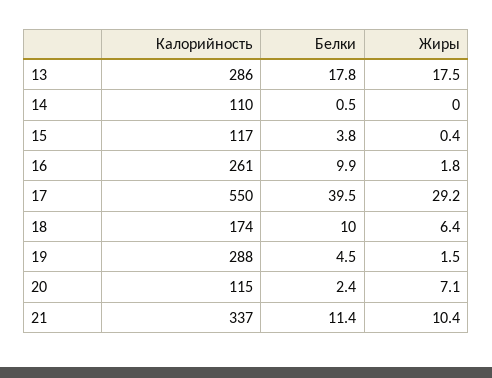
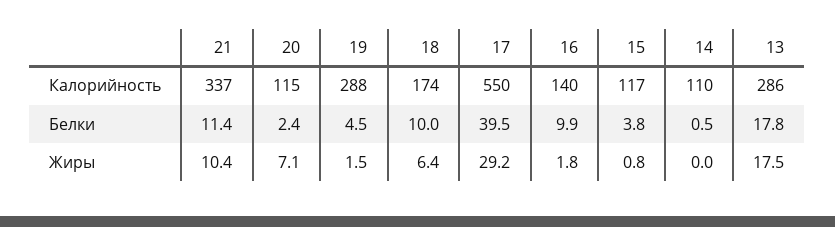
  {
    "Калорийность": {
      "13": 286,
      "14": 110,
      "15": 117,
-     "16": 261,
+     "16": 140,
      "17": 550,
      "18": 174,
      "19": 288,
      "20": 115,
      "21": 337
    },
    "Белки": {
      "13": 17.8,
      "14": 0.5,
      "15": 3.8,
      "16": 9.9,
      "17": 39.5,
      "18": 10,
      "19": 4.5,
      "20": 2.4,
      "21": 11.4
    },
    "Жиры": {
      "13": 17.5,
      "14": 0,
-     "15": 0.4,
+     "15": 0.8,
      "16": 1.8,
      "17": 29.2,
      "18": 6.4,
      "19": 1.5,
      "20": 7.1,
      "21": 10.4
    }
  }

